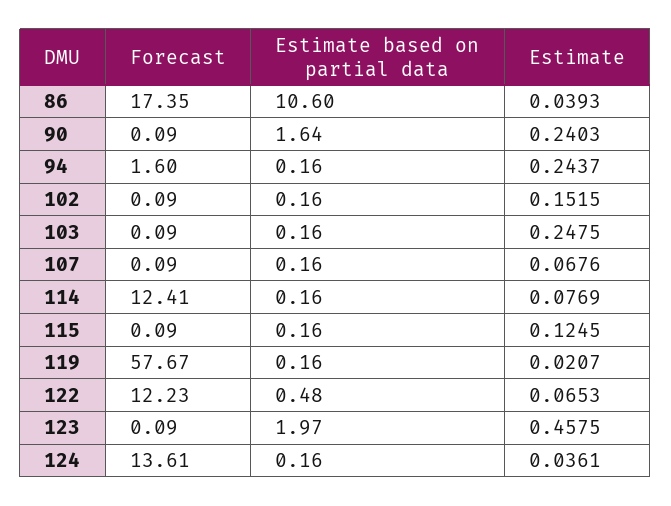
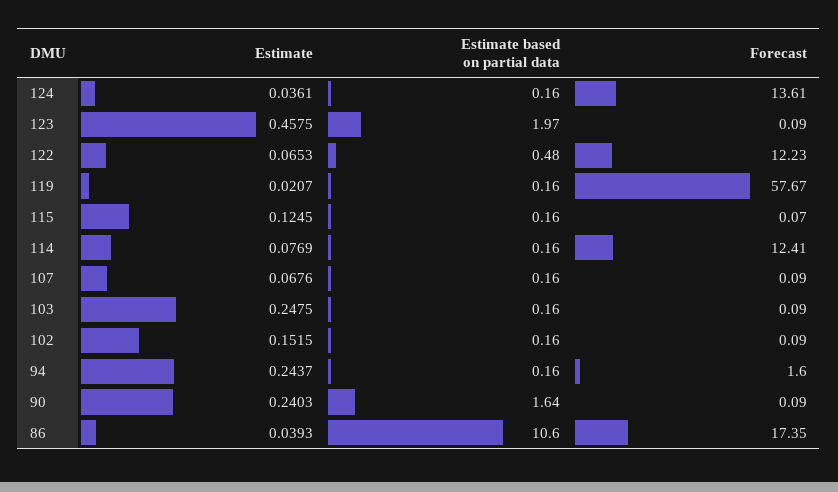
  {
    "Forecast": {
      "86": 17.35,
      "90": 0.09,
      "94": 1.6,
      "102": 0.09,
      "103": 0.09,
      "107": 0.09,
      "114": 12.41,
-     "115": 0.09,
+     "115": 0.07,
      "119": 57.67,
      "122": 12.23,
      "123": 0.09,
      "124": 13.61
    },
    "Estimate based on partial data": {
      "86": 10.6,
      "90": 1.64,
      "94": 0.16,
      "102": 0.16,
      "103": 0.16,
      "107": 0.16,
      "114": 0.16,
      "115": 0.16,
      "119": 0.16,
      "122": 0.48,
      "123": 1.97,
      "124": 0.16
    },
    "Estimate": {
      "86": 0.0393,
      "90": 0.2403,
      "94": 0.2437,
      "102": 0.1515,
      "103": 0.2475,
      "107": 0.0676,
      "114": 0.0769,
      "115": 0.1245,
      "119": 0.0207,
      "122": 0.0653,
      "123": 0.4575,
      "124": 0.0361
    }
  }

